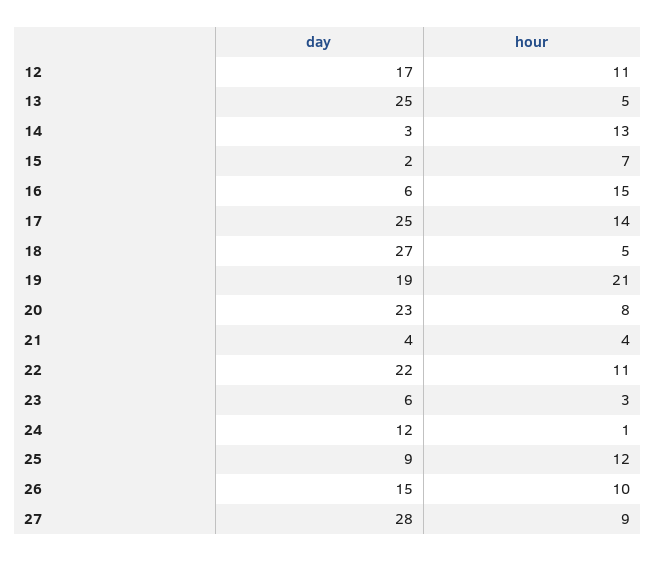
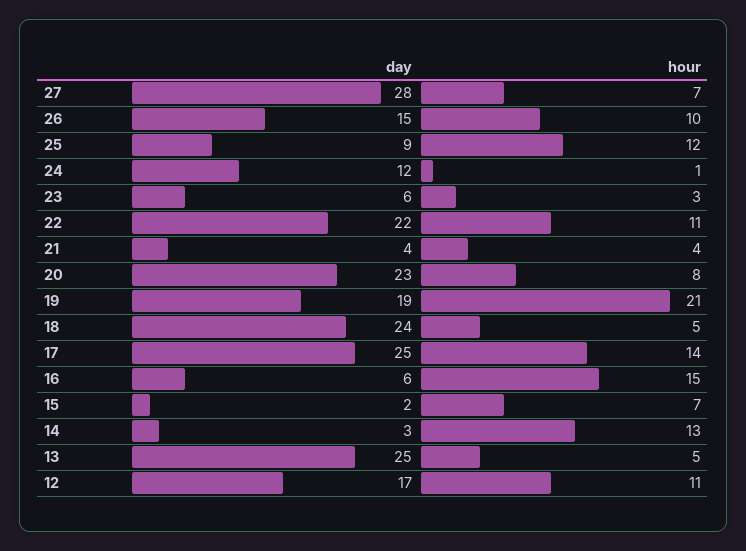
  {
    "day": {
      "12": 17,
      "13": 25,
      "14": 3,
      "15": 2,
      "16": 6,
      "17": 25,
-     "18": 27,
+     "18": 24,
      "19": 19,
      "20": 23,
      "21": 4,
      "22": 22,
      "23": 6,
      "24": 12,
      "25": 9,
      "26": 15,
      "27": 28
    },
    "hour": {
      "12": 11,
      "13": 5,
      "14": 13,
      "15": 7,
      "16": 15,
      "17": 14,
      "18": 5,
      "19": 21,
      "20": 8,
      "21": 4,
      "22": 11,
      "23": 3,
      "24": 1,
      "25": 12,
      "26": 10,
-     "27": 9
+     "27": 7
    }
  }

